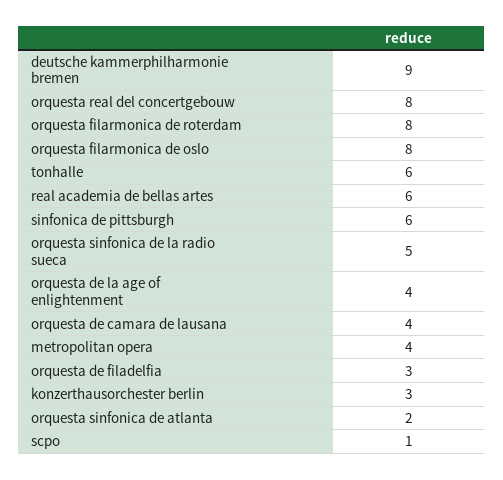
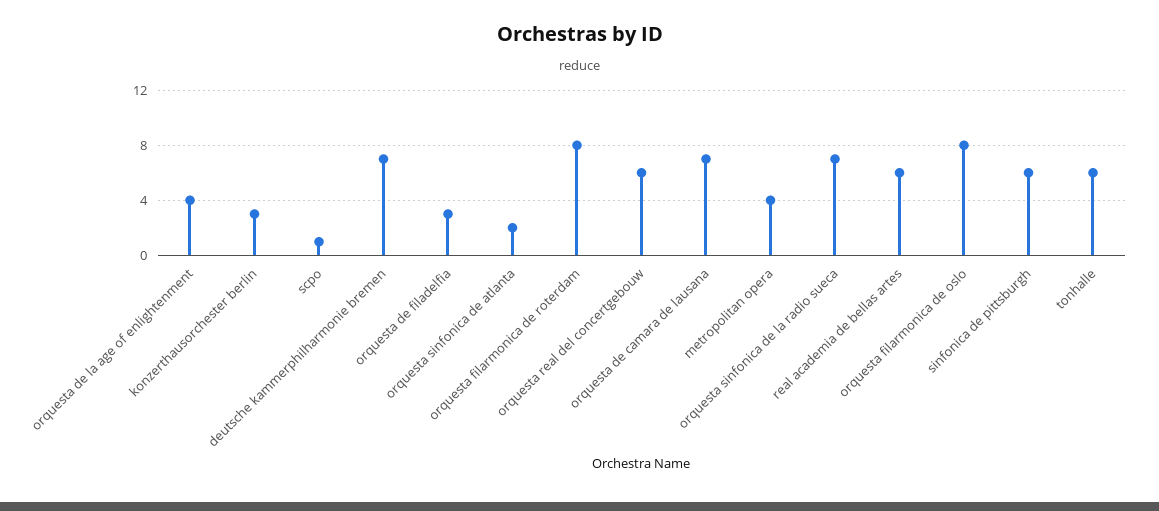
  {
-   "deutsche kammerphilharmonie bremen": 9,
+   "deutsche kammerphilharmonie bremen": 7,
-   "orquesta real del concertgebouw": 8,
+   "orquesta real del concertgebouw": 6,
    "orquesta filarmonica de roterdam": 8,
    "orquesta filarmonica de oslo": 8,
    "tonhalle": 6,
    "real academia de bellas artes": 6,
    "sinfonica de pittsburgh": 6,
-   "orquesta sinfonica de la radio sueca": 5,
+   "orquesta sinfonica de la radio sueca": 7,
    "orquesta de la age of enlightenment": 4,
-   "orquesta de camara de lausana": 4,
+   "orquesta de camara de lausana": 7,
    "metropolitan opera": 4,
    "orquesta de filadelfia": 3,
    "konzerthausorchester berlin": 3,
    "orquesta sinfonica de atlanta": 2,
    "scpo": 1
  }

